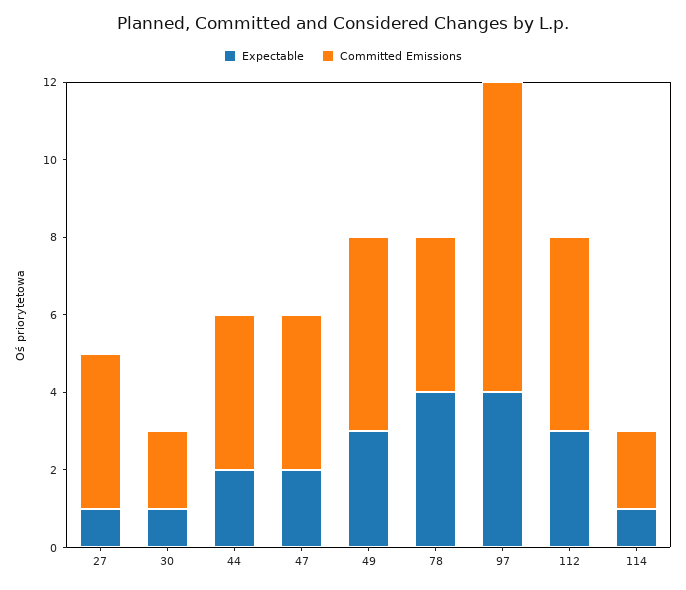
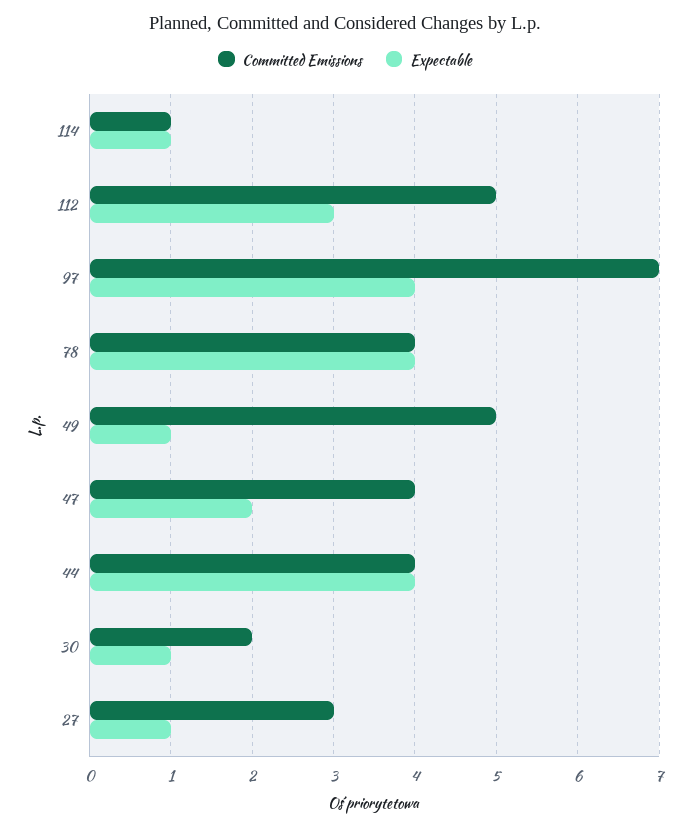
  {
    "Expectable": {
      "27": 1,
      "30": 1,
-     "44": 2,
+     "44": 4,
      "47": 2,
-     "49": 3,
+     "49": 1,
      "78": 4,
      "97": 4,
      "112": 3,
      "114": 1
    },
    "Committed Emissions": {
-     "27": 4,
+     "27": 3,
      "30": 2,
      "44": 4,
      "47": 4,
      "49": 5,
      "78": 4,
-     "97": 8,
+     "97": 7,
      "112": 5,
-     "114": 2
+     "114": 1
    }
  }

